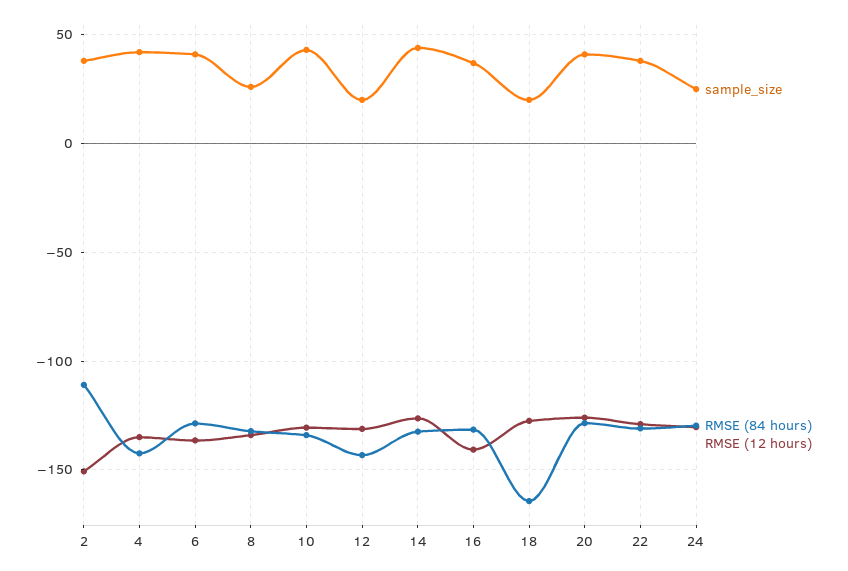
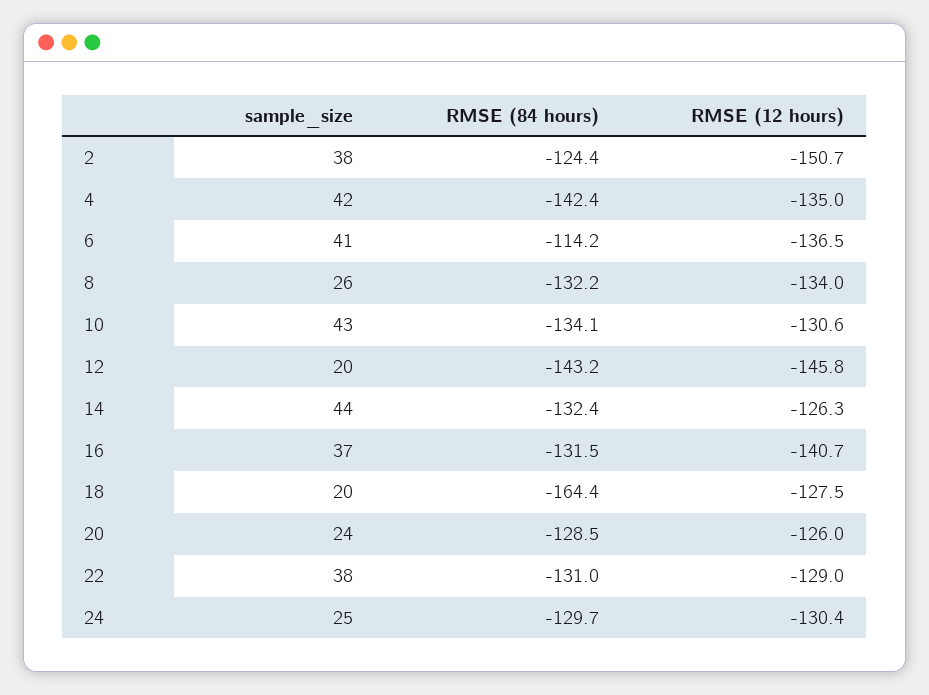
  {
    "sample_size": {
      "2": 38,
      "4": 42,
      "6": 41,
      "8": 26,
      "10": 43,
      "12": 20,
      "14": 44,
      "16": 37,
      "18": 20,
-     "20": 40,
+     "20": 24,
      "22": 38,
      "24": 25
    },
    "RMSE (84 hours)": {
-     "2": -110,
+     "2": -124.4,
      "4": -142.4,
-     "6": -130,
+     "6": -114.2,
      "8": -132.2,
      "10": -134.1,
      "12": -143.2,
      "14": -132.4,
      "16": -131.5,
      "18": -164.4,
      "20": -128.5,
      "22": -131,
      "24": -129.7
    },
    "RMSE (12 hours)": {
      "2": -150.7,
      "4": -135,
      "6": -136.5,
      "8": -134,
      "10": -130.6,
-     "12": -130,
+     "12": -145.8,
      "14": -126.3,
      "16": -140.7,
      "18": -127.5,
      "20": -126,
      "22": -129,
      "24": -130.4
    }
  }

